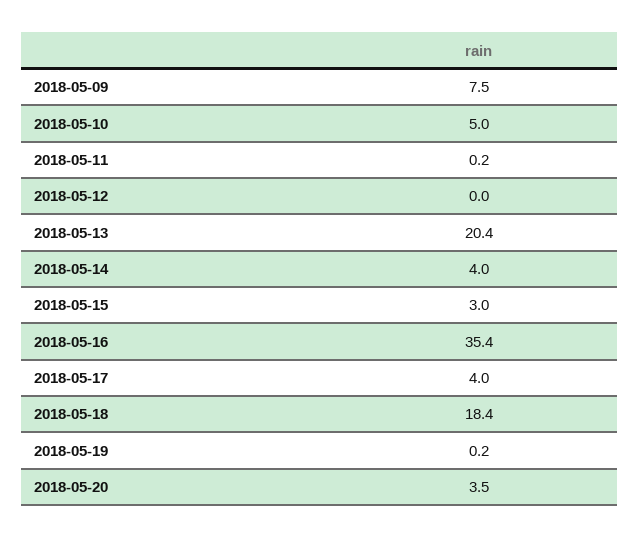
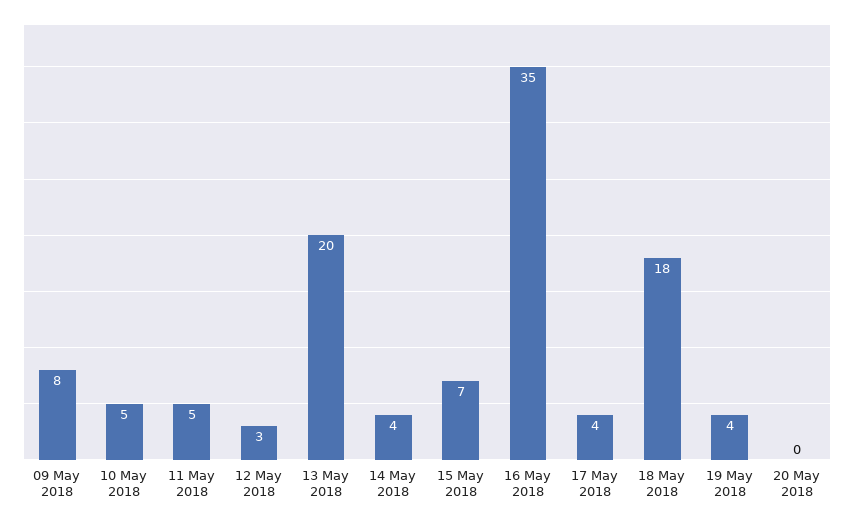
  {
    "2018-05-09": 7.5,
    "2018-05-10": 5,
-   "2018-05-11": 0.2,
+   "2018-05-11": 5,
-   "2018-05-12": 0,
+   "2018-05-12": 3,
    "2018-05-13": 20.4,
    "2018-05-14": 4,
-   "2018-05-15": 3,
+   "2018-05-15": 7,
    "2018-05-16": 35.4,
    "2018-05-17": 4,
    "2018-05-18": 18.4,
-   "2018-05-19": 0.2,
+   "2018-05-19": 4,
-   "2018-05-20": 3.5
+   "2018-05-20": 0
  }

